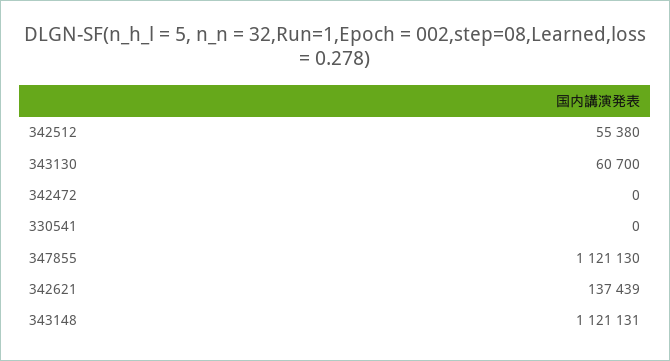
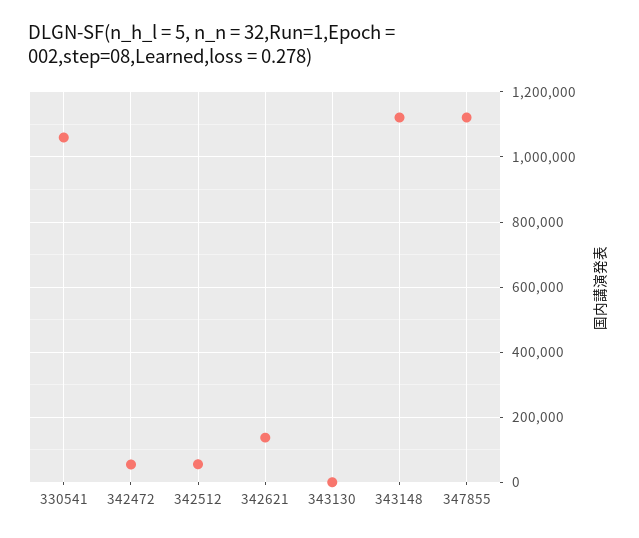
  {
    "342512": 55380,
-   "343130": 60700,
+   "343130": 0,
-   "342472": 0,
+   "342472": 60000,
-   "330541": 0,
+   "330541": 1060000,
    "347855": 1121130,
    "342621": 137439,
    "343148": 1121131
  }

